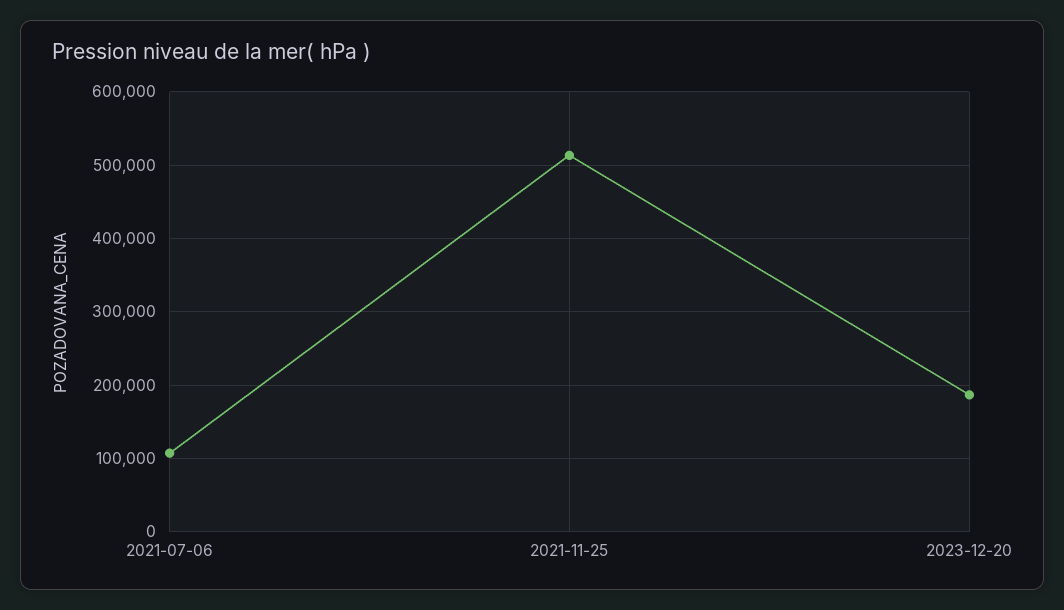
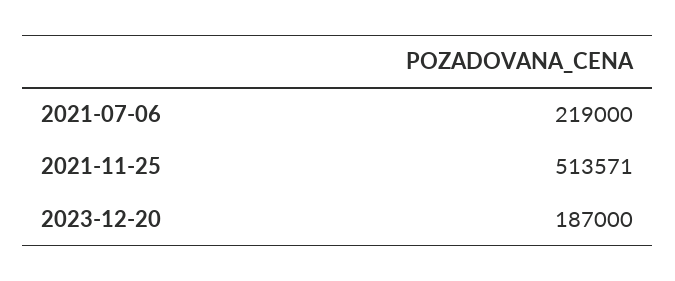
  {
-   "2021-07-06": 110000,
+   "2021-07-06": 219000,
    "2021-11-25": 513571,
    "2023-12-20": 187000
  }

